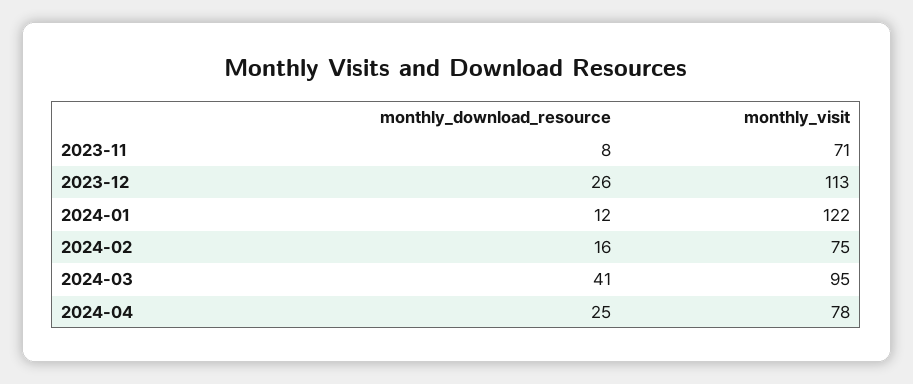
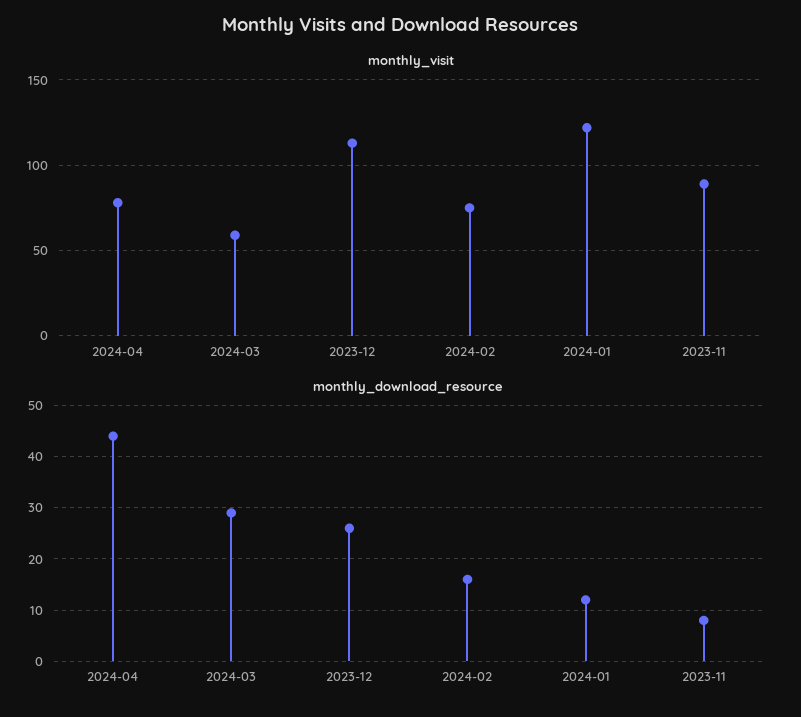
  {
    "monthly_download_resource": {
      "2023-11": 8,
      "2023-12": 26,
      "2024-01": 12,
      "2024-02": 16,
-     "2024-03": 41,
+     "2024-03": 30,
-     "2024-04": 25
+     "2024-04": 45
    },
    "monthly_visit": {
-     "2023-11": 71,
+     "2023-11": 90,
      "2023-12": 113,
      "2024-01": 122,
      "2024-02": 75,
-     "2024-03": 95,
+     "2024-03": 60,
      "2024-04": 78
    }
  }

